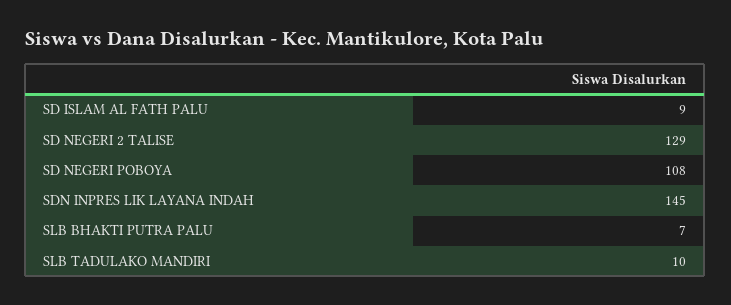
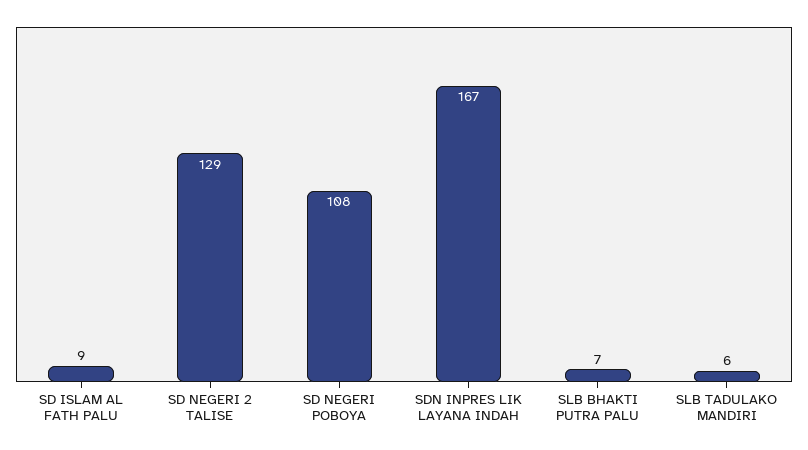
  {
    "SD ISLAM AL FATH PALU": 9,
    "SD NEGERI 2 TALISE": 129,
    "SD NEGERI POBOYA": 108,
-   "SDN INPRES LIK LAYANA INDAH": 145,
+   "SDN INPRES LIK LAYANA INDAH": 167,
    "SLB BHAKTI PUTRA PALU": 7,
-   "SLB TADULAKO MANDIRI": 10
+   "SLB TADULAKO MANDIRI": 6
  }

